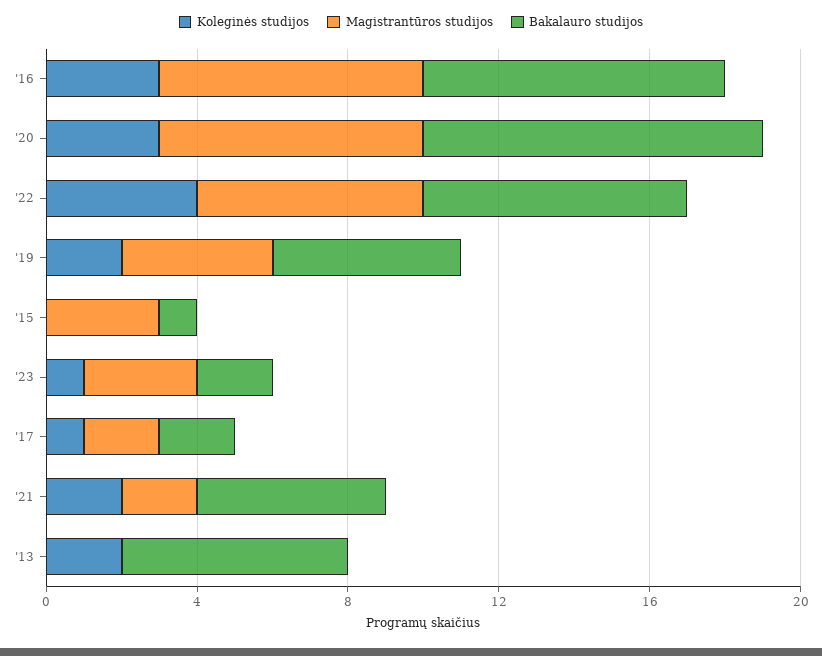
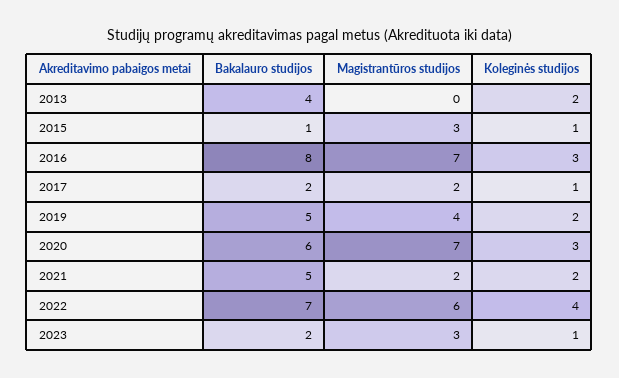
  {
    "Koleginės studijos": {
      "'16": 3,
      "'20": 3,
      "'22": 4,
      "'19": 2,
-     "'15": 0,
+     "'15": 1,
      "'23": 1,
      "'17": 1,
      "'21": 2,
      "'13": 2
    },
    "Magistrantūros studijos": {
      "'16": 7,
      "'20": 7,
      "'22": 6,
      "'19": 4,
      "'15": 3,
      "'23": 3,
      "'17": 2,
      "'21": 2,
      "'13": 0
    },
    "Bakalauro studijos": {
      "'16": 8,
-     "'20": 9,
+     "'20": 6,
      "'22": 7,
      "'19": 5,
      "'15": 1,
      "'23": 2,
      "'17": 2,
      "'21": 5,
-     "'13": 6
+     "'13": 4
    }
  }

